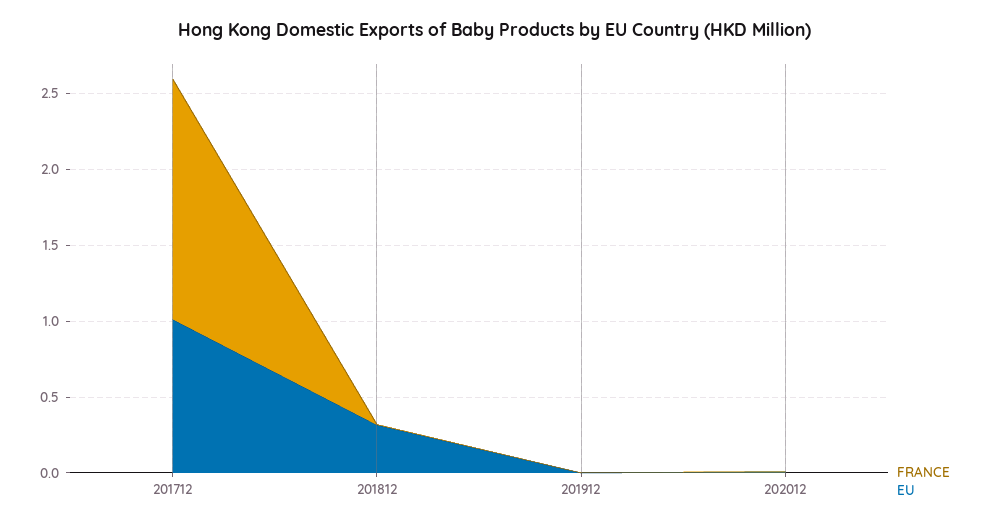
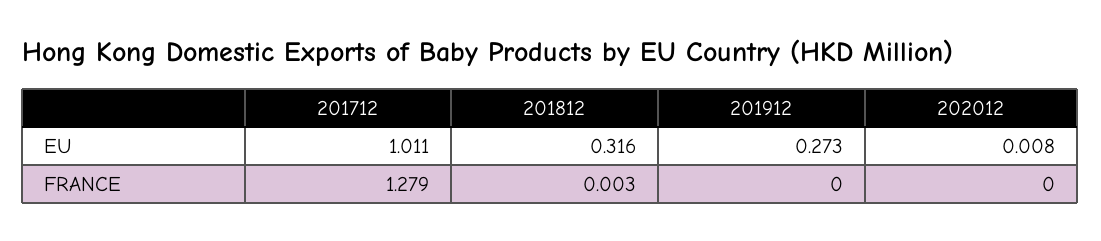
  {
    "FRANCE": {
-     "201712": 1.6,
+     "201712": 1.279,
      "201812": 0.003,
      "201912": 0,
      "202012": 0
    },
    "EU": {
      "201712": 1.011,
      "201812": 0.316,
-     "201912": 0,
+     "201912": 0.273,
      "202012": 0.008
    }
  }

